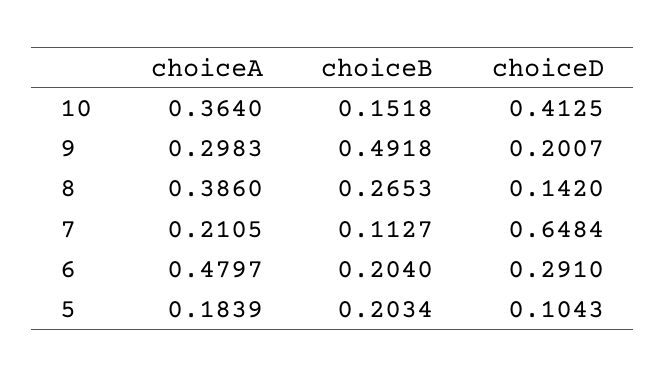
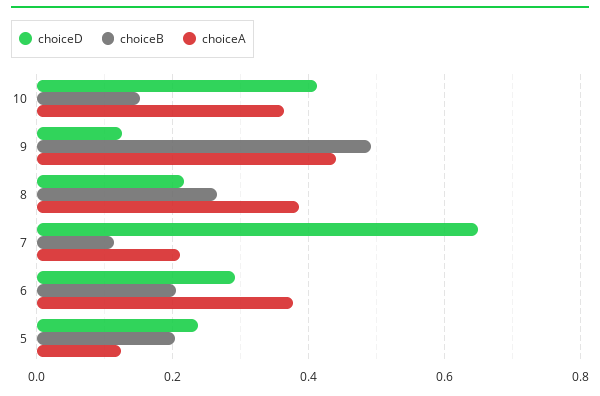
  {
    "choiceA": {
      "10": 0.364,
-     "9": 0.2983,
+     "9": 0.44,
      "8": 0.386,
      "7": 0.2105,
-     "6": 0.4797,
+     "6": 0.38,
-     "5": 0.1839
+     "5": 0.12
    },
    "choiceB": {
      "10": 0.1518,
      "9": 0.4918,
      "8": 0.2653,
      "7": 0.1127,
      "6": 0.204,
      "5": 0.2034
    },
    "choiceD": {
      "10": 0.4125,
-     "9": 0.2007,
+     "9": 0.12,
-     "8": 0.142,
+     "8": 0.22,
      "7": 0.6484,
      "6": 0.291,
-     "5": 0.1043
+     "5": 0.24
    }
  }

